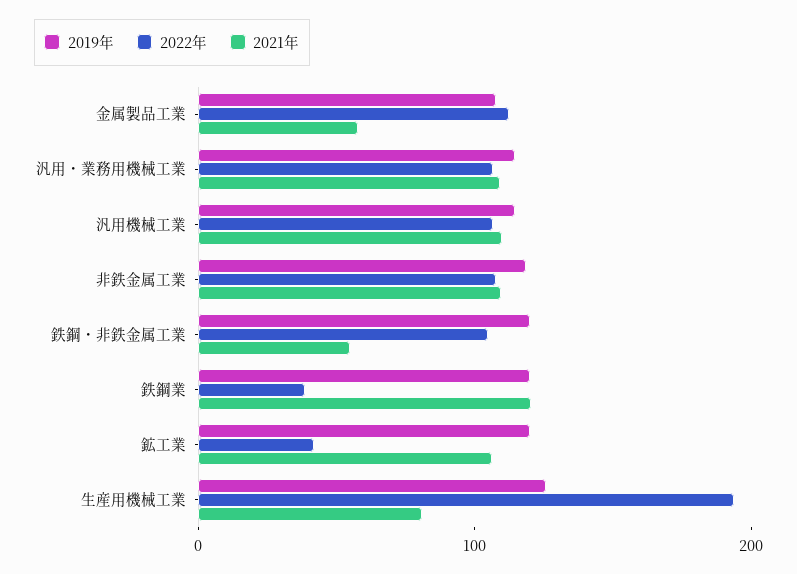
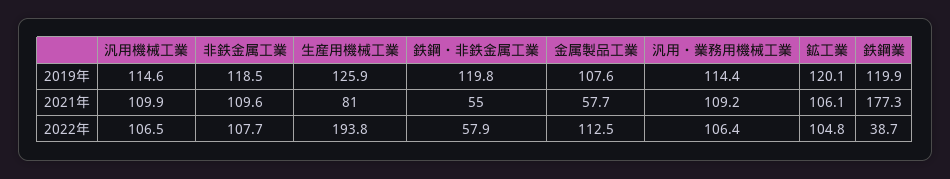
  {
    "2019年": {
      "金属製品工業": 107.6,
      "汎用・業務用機械工業": 114.4,
      "汎用機械工業": 114.6,
      "非鉄金属工業": 118.5,
      "鉄鋼・非鉄金属工業": 119.8,
      "鉄鋼業": 119.9,
      "鉱工業": 120.1,
      "生産用機械工業": 125.9
    },
    "2022年": {
      "金属製品工業": 112.5,
      "汎用・業務用機械工業": 106.4,
      "汎用機械工業": 106.5,
      "非鉄金属工業": 107.7,
-     "鉄鋼・非鉄金属工業": 100,
+     "鉄鋼・非鉄金属工業": 57.9,
      "鉄鋼業": 38.7,
-     "鉱工業": 40,
+     "鉱工業": 104.8,
      "生産用機械工業": 193.8
    },
    "2021年": {
      "金属製品工業": 57.7,
      "汎用・業務用機械工業": 109.2,
      "汎用機械工業": 109.9,
      "非鉄金属工業": 109.6,
      "鉄鋼・非鉄金属工業": 55,
-     "鉄鋼業": 120,
+     "鉄鋼業": 177.3,
      "鉱工業": 106.1,
      "生産用機械工業": 81
    }
  }

